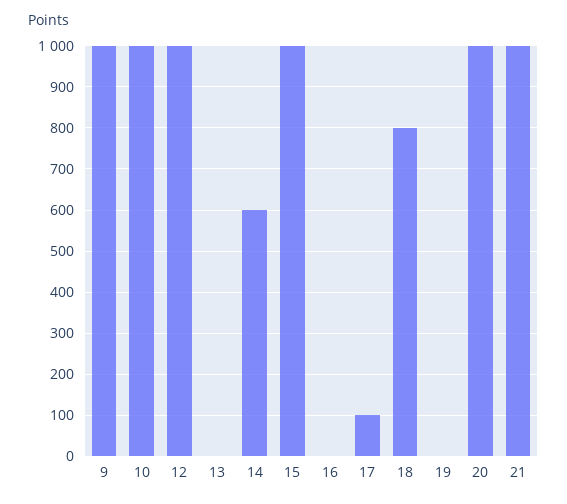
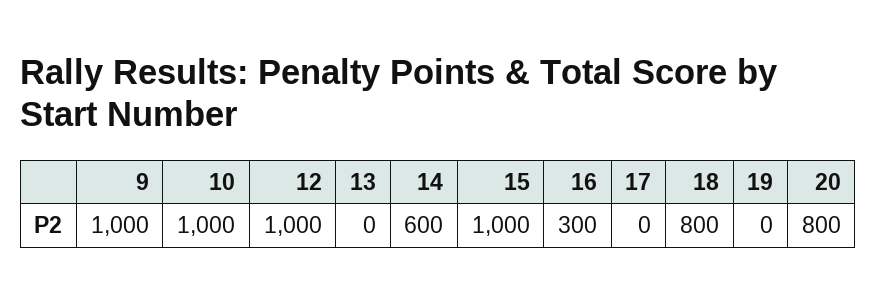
  {
    "9": 1000,
    "10": 1000,
    "12": 1000,
    "13": 0,
    "14": 600,
    "15": 1000,
-   "16": 0,
+   "16": 300,
-   "17": 100,
+   "17": 0,
    "18": 800,
    "19": 0,
-   "20": 1000,
+   "20": 800
-   "21": 1000
  }

